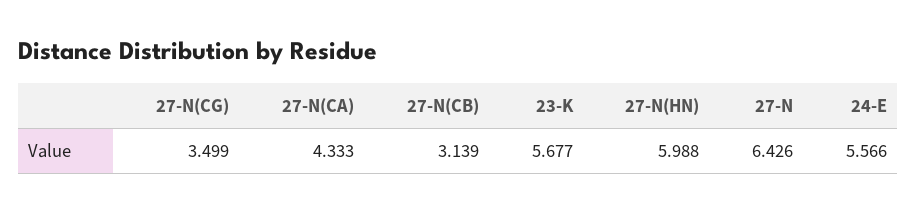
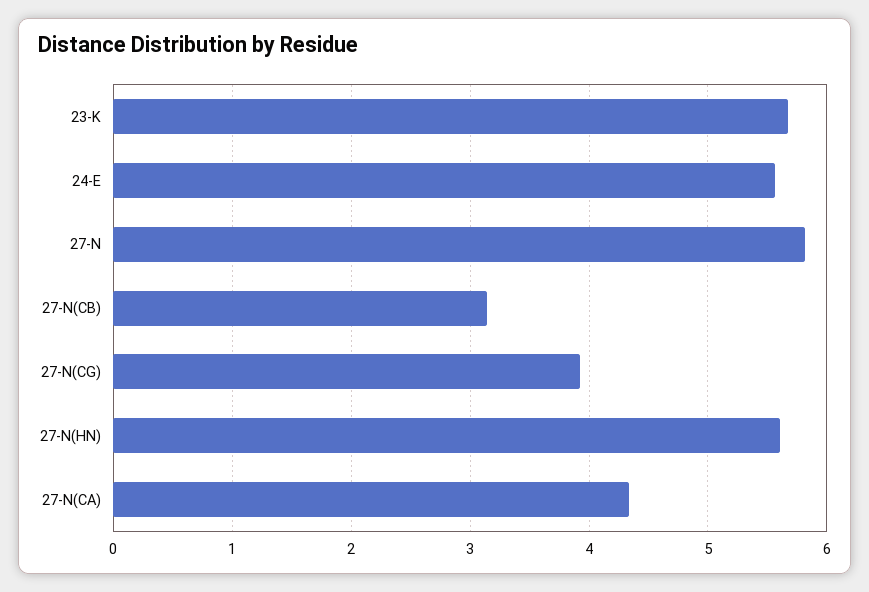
  {
-   "27-N(CG)": 3.499,
+   "27-N(CG)": 3.9,
    "27-N(CA)": 4.333,
    "27-N(CB)": 3.139,
    "23-K": 5.677,
-   "27-N(HN)": 5.988,
+   "27-N(HN)": 5.6,
-   "27-N": 6.426,
+   "27-N": 5.8,
    "24-E": 5.566
  }

